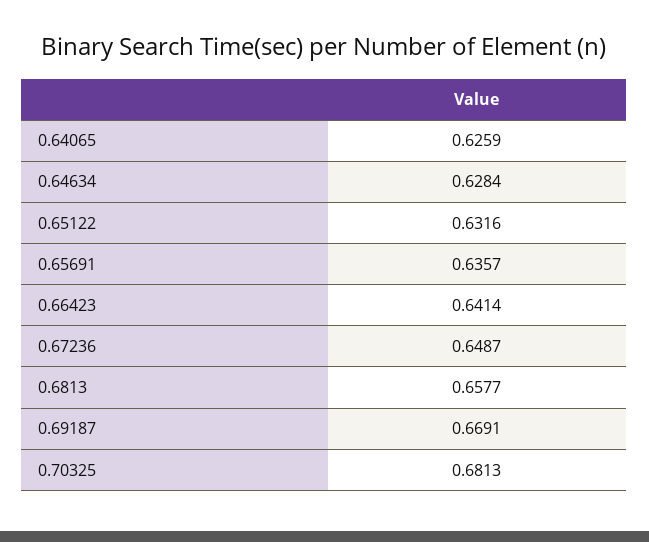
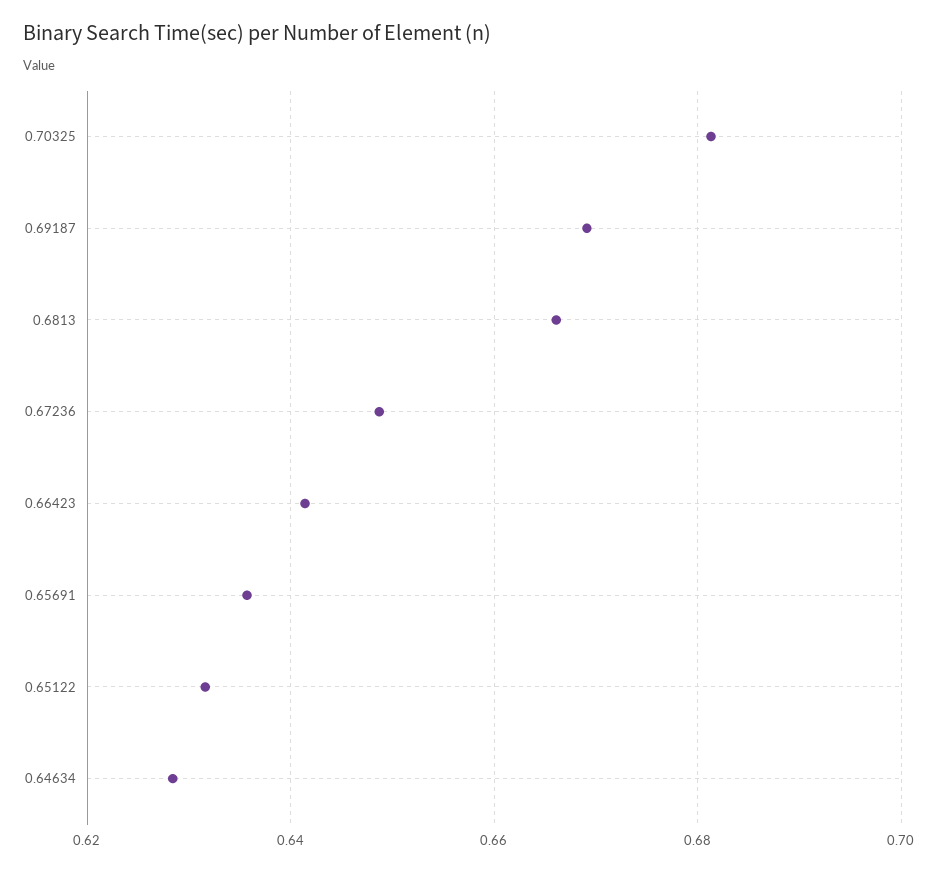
  {
-   "0.64065": 0.6259,
    "0.64634": 0.6284,
    "0.65122": 0.6316,
    "0.65691": 0.6357,
    "0.66423": 0.6414,
    "0.67236": 0.6487,
-   "0.6813": 0.6577,
+   "0.6813": 0.666,
    "0.69187": 0.6691,
    "0.70325": 0.6813
  }

